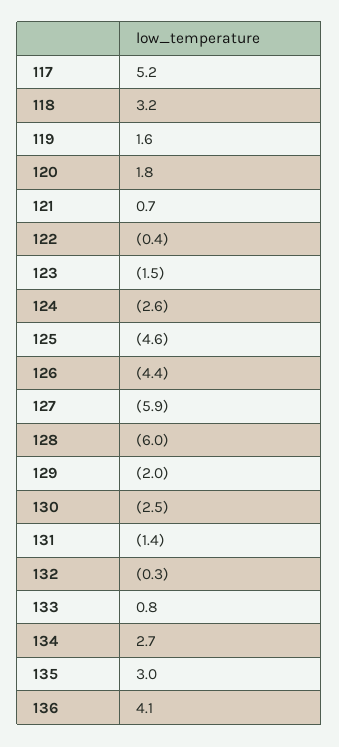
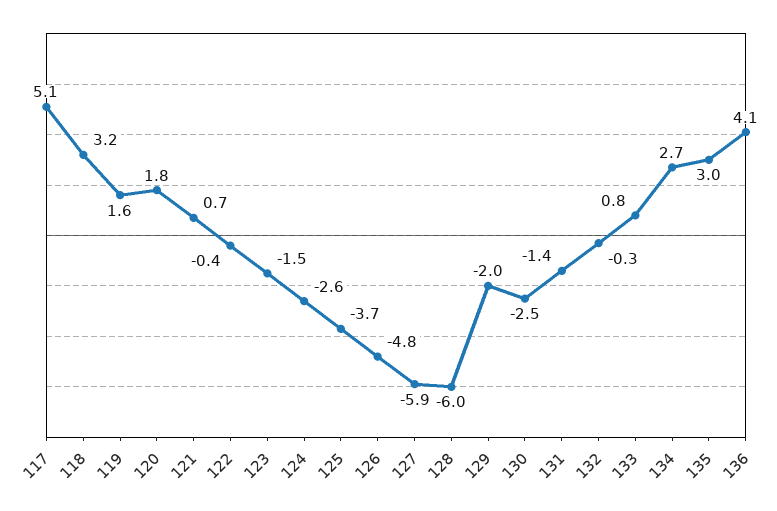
  {
-   "117": 5.2,
+   "117": 5.1,
    "118": 3.2,
    "119": 1.6,
    "120": 1.8,
    "121": 0.7,
    "122": -0.4,
    "123": -1.5,
    "124": -2.6,
-   "125": -4.6,
+   "125": -3.7,
-   "126": -4.4,
+   "126": -4.8,
    "127": -5.9,
    "128": -6,
    "129": -2,
    "130": -2.5,
    "131": -1.4,
    "132": -0.3,
    "133": 0.8,
    "134": 2.7,
    "135": 3,
    "136": 4.1
  }

